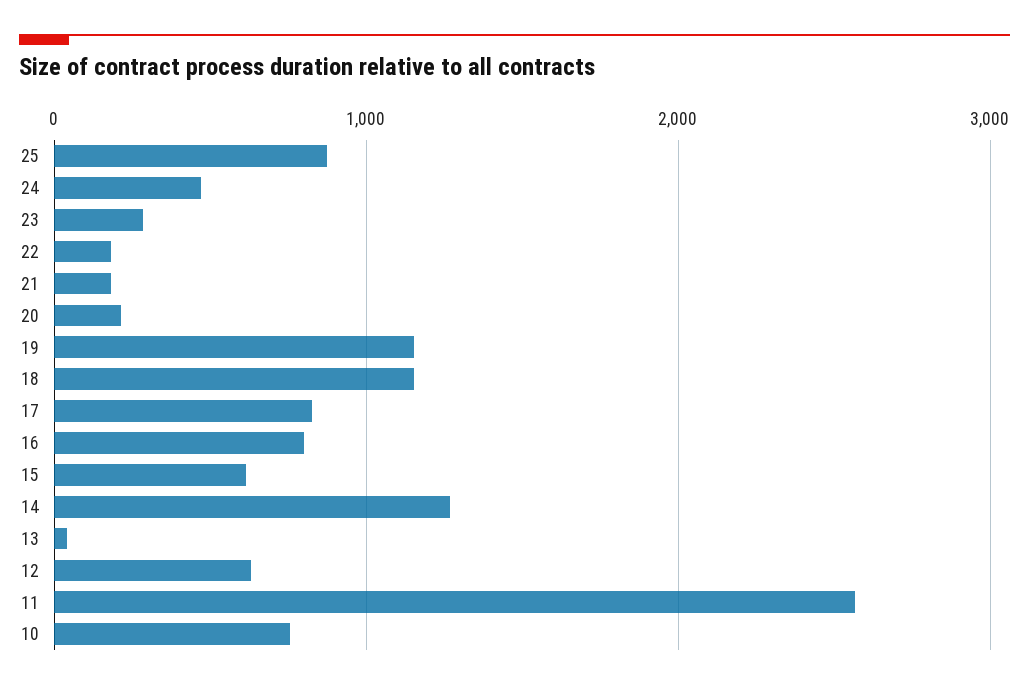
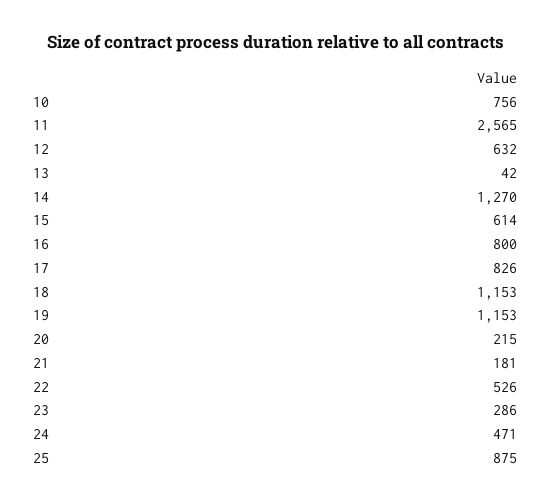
  {
    "25": 875,
    "24": 471,
    "23": 286,
-   "22": 200,
+   "22": 526,
    "21": 181,
    "20": 215,
    "19": 1153,
    "18": 1153,
    "17": 826,
    "16": 800,
    "15": 614,
    "14": 1270,
    "13": 42,
    "12": 632,
    "11": 2565,
    "10": 756
  }

